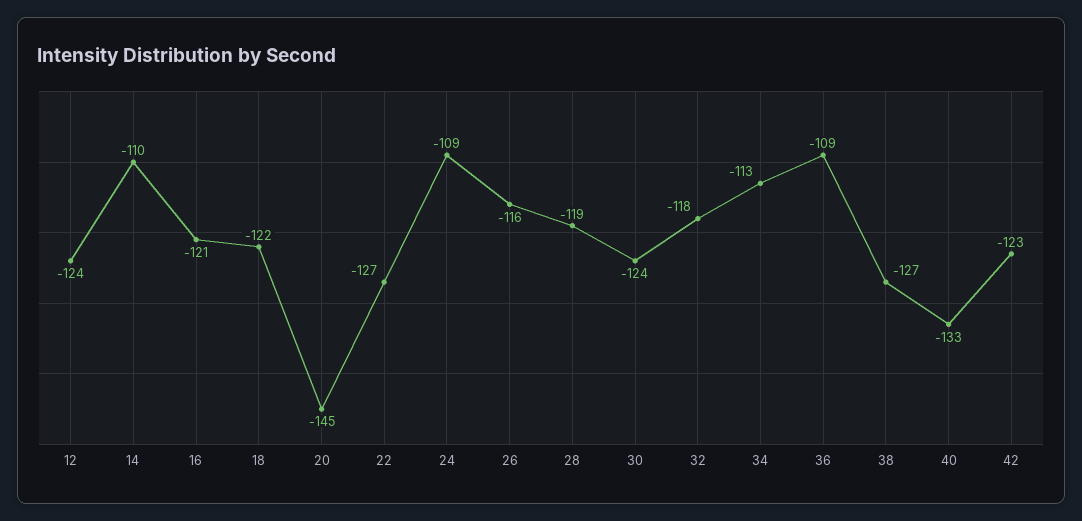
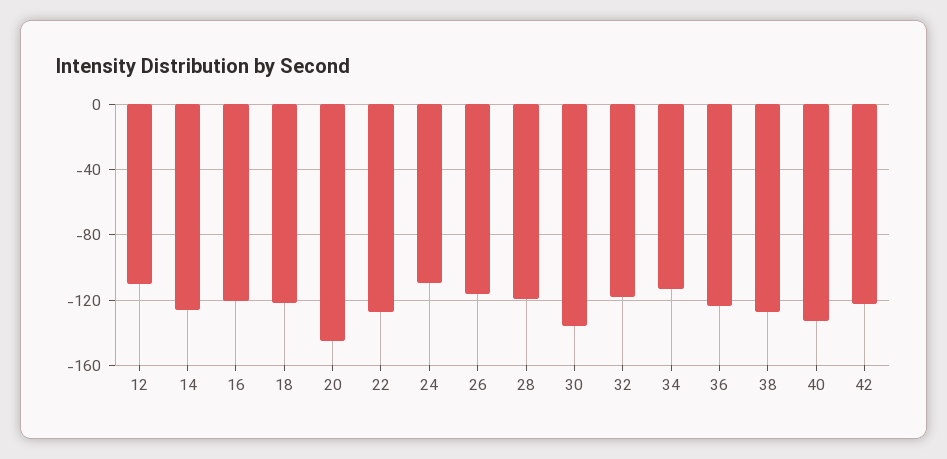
  {
-   "12": -124,
+   "12": -110,
-   "14": -110,
+   "14": -125,
    "16": -121,
    "18": -122,
    "20": -145,
    "22": -127,
    "24": -109,
    "26": -116,
    "28": -119,
-   "30": -124,
+   "30": -135,
    "32": -118,
    "34": -113,
-   "36": -109,
+   "36": -125,
    "38": -127,
    "40": -133,
    "42": -123
  }

